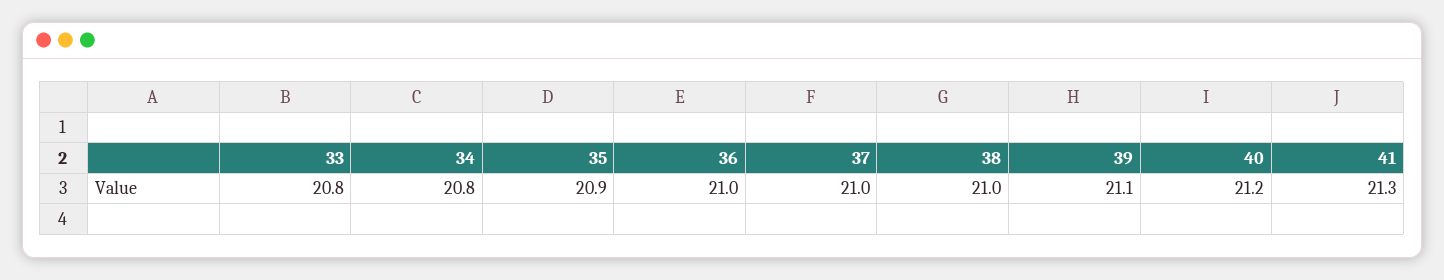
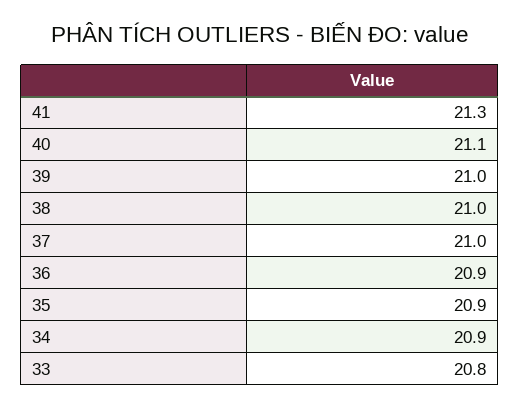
  {
    "33": 20.8,
-   "34": 20.8,
+   "34": 20.9,
    "35": 20.9,
-   "36": 21,
+   "36": 20.9,
    "37": 21,
    "38": 21,
-   "39": 21.1,
+   "39": 21,
-   "40": 21.2,
+   "40": 21.1,
    "41": 21.3
  }

